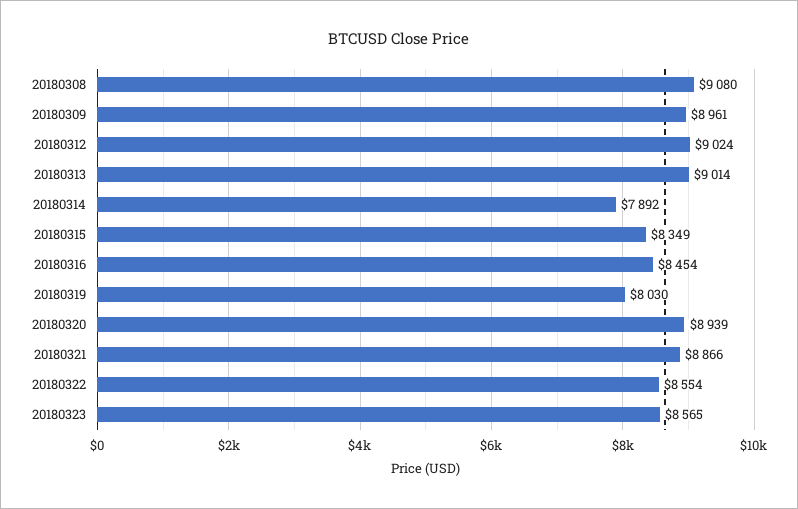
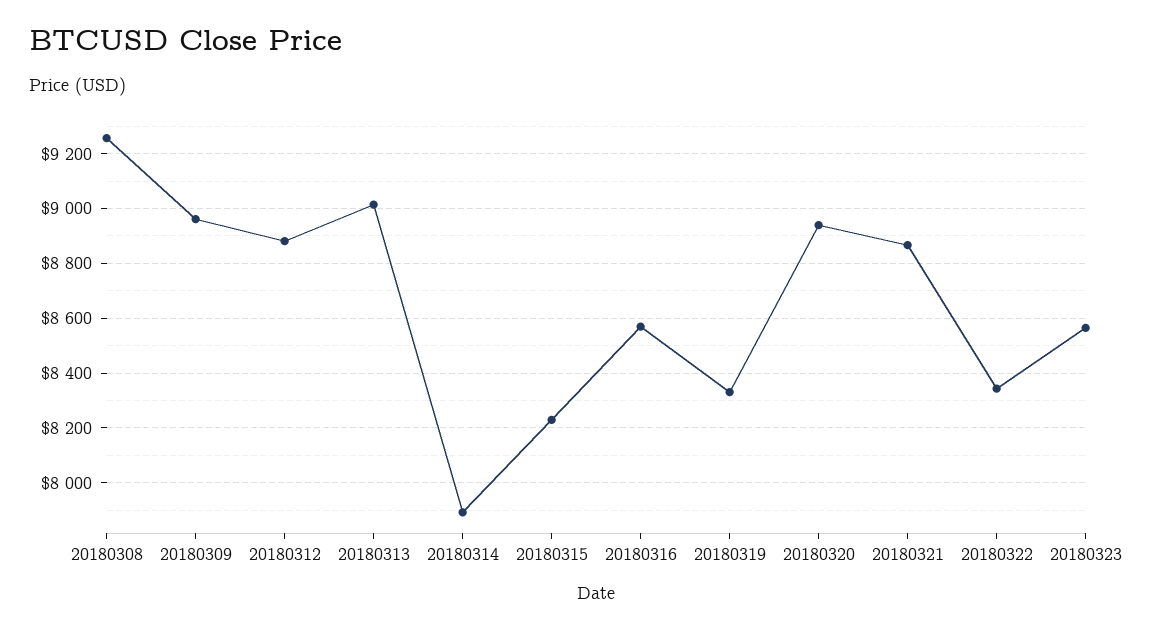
  {
-   "20180308": 9080,
+   "20180308": 9250,
    "20180309": 8961,
-   "20180312": 9024,
+   "20180312": 8875,
    "20180313": 9014,
    "20180314": 7892,
-   "20180315": 8349,
+   "20180315": 8225,
-   "20180316": 8454,
+   "20180316": 8575,
-   "20180319": 8030,
+   "20180319": 8325,
    "20180320": 8939,
    "20180321": 8866,
-   "20180322": 8554,
+   "20180322": 8350,
    "20180323": 8565
  }

